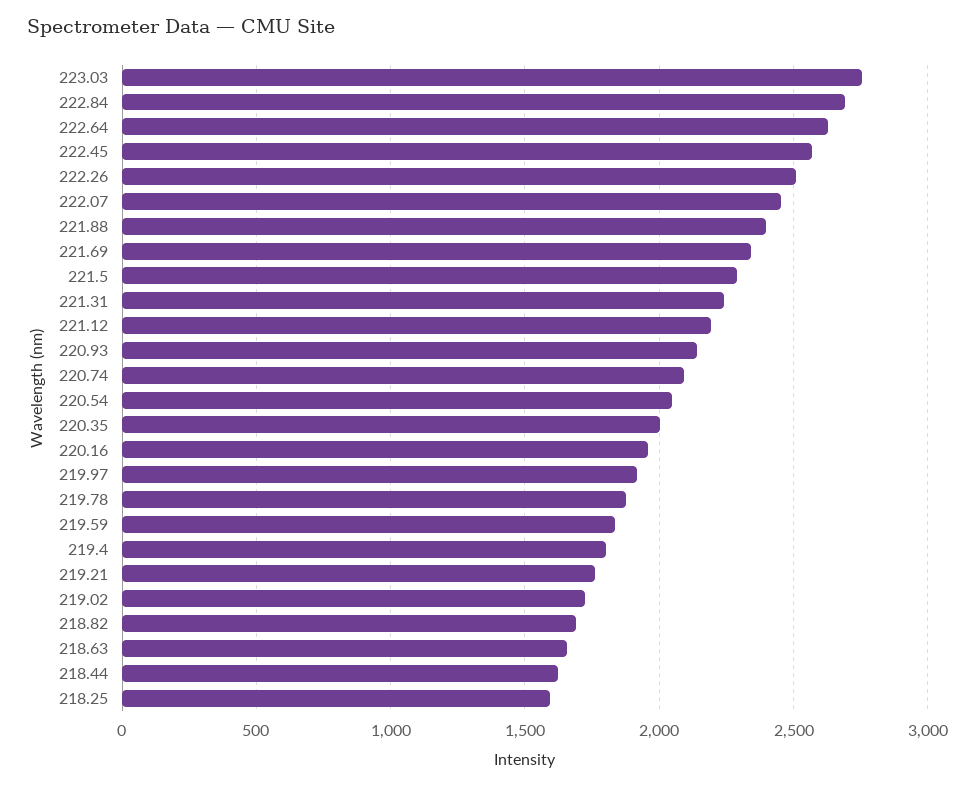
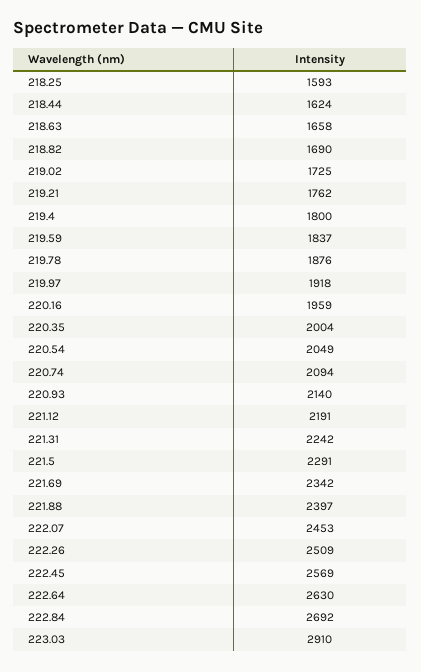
  {
-   "223.03": 2750,
+   "223.03": 2910,
    "222.84": 2692,
    "222.64": 2630,
    "222.45": 2569,
    "222.26": 2509,
    "222.07": 2453,
    "221.88": 2397,
    "221.69": 2342,
    "221.5": 2291,
    "221.31": 2242,
    "221.12": 2191,
    "220.93": 2140,
    "220.74": 2094,
    "220.54": 2049,
    "220.35": 2004,
    "220.16": 1959,
    "219.97": 1918,
    "219.78": 1876,
    "219.59": 1837,
    "219.4": 1800,
    "219.21": 1762,
    "219.02": 1725,
    "218.82": 1690,
    "218.63": 1658,
    "218.44": 1624,
    "218.25": 1593
  }

